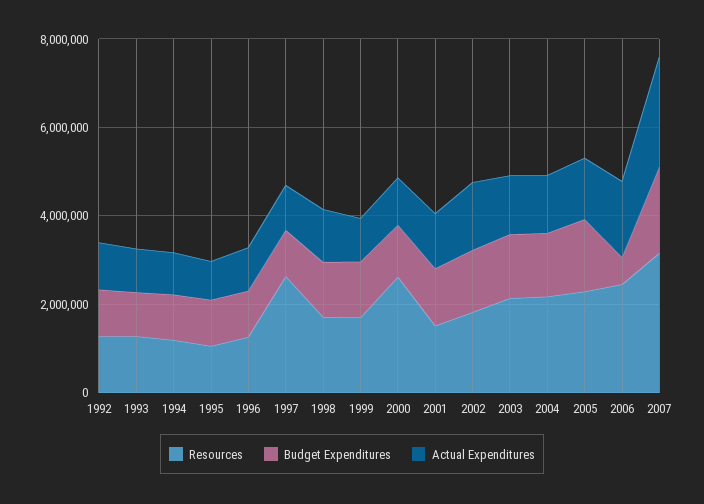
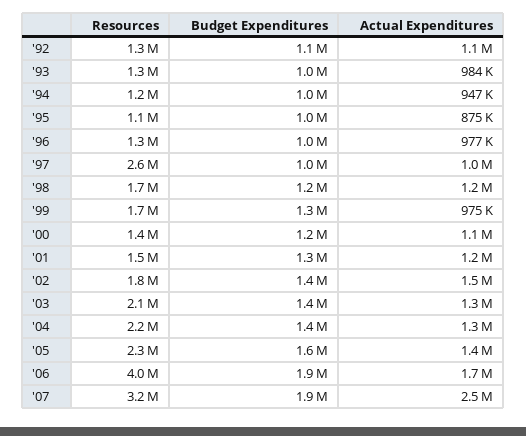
  {
    "Resources": {
      "1992": 1300000,
      "1993": 1300000,
      "1994": 1200000,
      "1995": 1100000,
      "1996": 1300000,
      "1997": 2600000,
      "1998": 1700000,
      "1999": 1700000,
-     "2000": 2500000,
+     "2000": 1400000,
      "2001": 1500000,
      "2002": 1800000,
      "2003": 2100000,
      "2004": 2200000,
      "2005": 2300000,
-     "2006": 2500000,
+     "2006": 4000000,
      "2007": 3200000
    },
    "Budget Expenditures": {
      "1992": 1100000,
      "1993": 1000000,
      "1994": 1000000,
      "1995": 1000000,
      "1996": 1000000,
      "1997": 1000000,
      "1998": 1200000,
      "1999": 1300000,
      "2000": 1200000,
      "2001": 1300000,
      "2002": 1400000,
      "2003": 1400000,
      "2004": 1400000,
      "2005": 1600000,
-     "2006": 500000,
+     "2006": 1900000,
      "2007": 1900000
    },
    "Actual Expenditures": {
      "1992": 1100000,
      "1993": 984000,
      "1994": 947000,
      "1995": 875000,
      "1996": 977000,
      "1997": 1000000,
      "1998": 1200000,
      "1999": 975000,
      "2000": 1100000,
      "2001": 1200000,
      "2002": 1500000,
      "2003": 1300000,
      "2004": 1300000,
      "2005": 1400000,
      "2006": 1700000,
      "2007": 2500000
    }
  }

